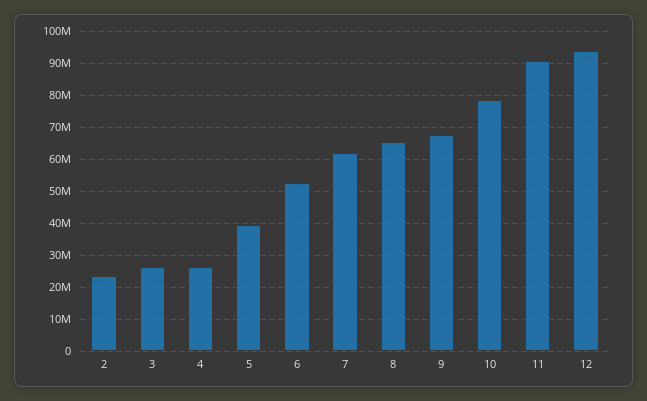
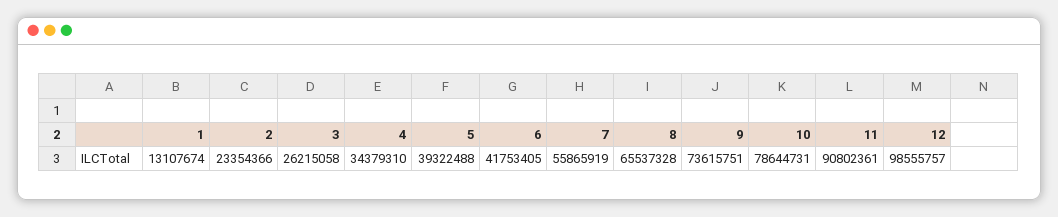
  {
    "2": 23354366,
    "3": 26215058,
-   "4": 26000000,
+   "4": 34379310,
    "5": 39322488,
-   "6": 52000000,
+   "6": 41753405,
-   "7": 62000000,
+   "7": 55865919,
    "8": 65537328,
-   "9": 68000000,
+   "9": 73615751,
    "10": 78644731,
    "11": 90802361,
-   "12": 94000000
+   "12": 98555757,
+   "1": 13107674
  }

